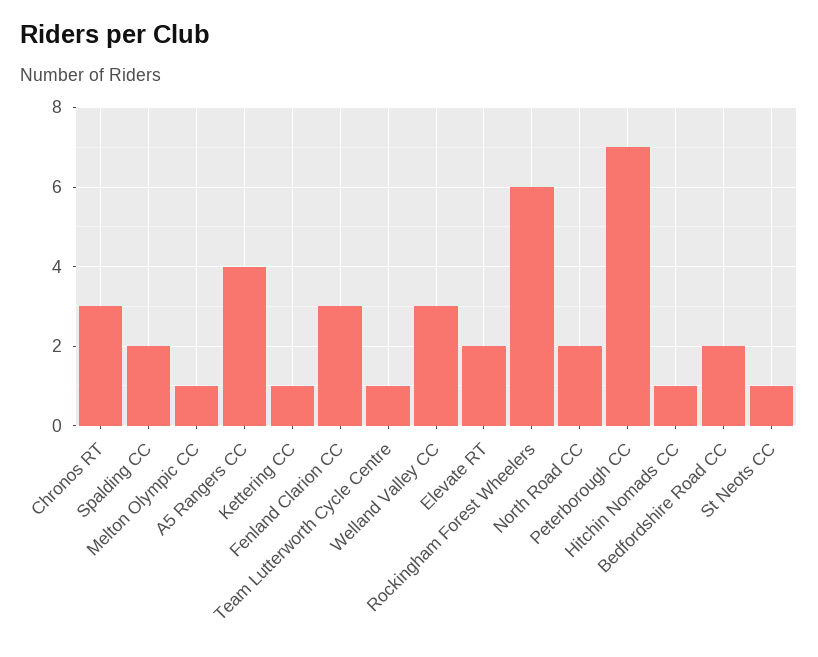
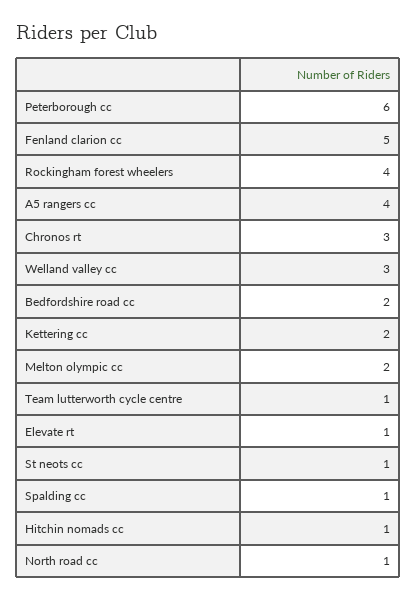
  {
    "Chronos RT": 3,
-   "Spalding CC": 2,
+   "Spalding CC": 1,
-   "Melton Olympic CC": 1,
+   "Melton Olympic CC": 2,
    "A5 Rangers CC": 4,
-   "Kettering CC": 1,
+   "Kettering CC": 2,
-   "Fenland Clarion CC": 3,
+   "Fenland Clarion CC": 5,
    "Team Lutterworth Cycle Centre": 1,
    "Welland Valley CC": 3,
-   "Elevate RT": 2,
+   "Elevate RT": 1,
-   "Rockingham Forest Wheelers": 6,
+   "Rockingham Forest Wheelers": 4,
-   "North Road CC": 2,
+   "North Road CC": 1,
-   "Peterborough CC": 7,
+   "Peterborough CC": 6,
    "Hitchin Nomads CC": 1,
    "Bedfordshire Road CC": 2,
    "St Neots CC": 1
  }

